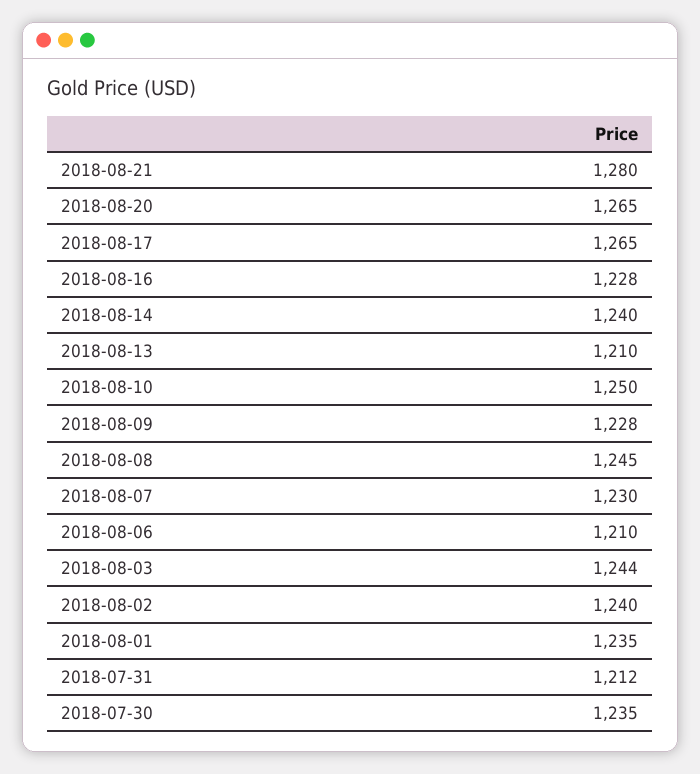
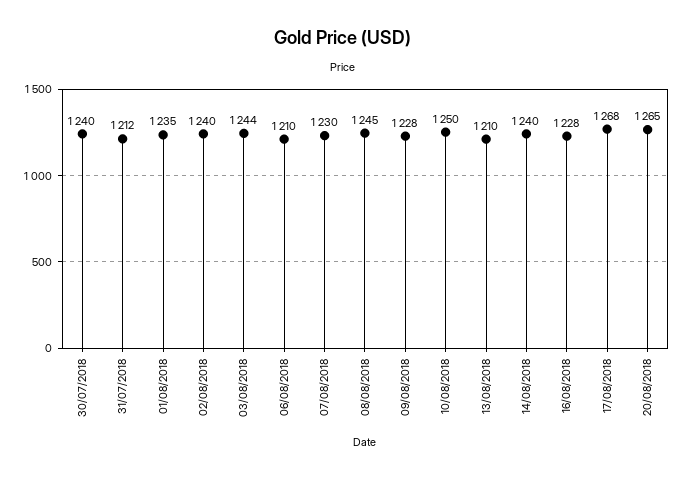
  {
-   "2018-08-21": 1280,
    "2018-08-20": 1265,
-   "2018-08-17": 1265,
+   "2018-08-17": 1268,
    "2018-08-16": 1228,
    "2018-08-14": 1240,
    "2018-08-13": 1210,
    "2018-08-10": 1250,
    "2018-08-09": 1228,
    "2018-08-08": 1245,
    "2018-08-07": 1230,
    "2018-08-06": 1210,
    "2018-08-03": 1244,
    "2018-08-02": 1240,
    "2018-08-01": 1235,
    "2018-07-31": 1212,
-   "2018-07-30": 1235
+   "2018-07-30": 1240
  }

